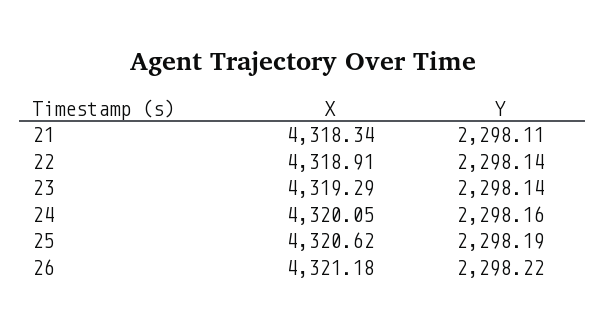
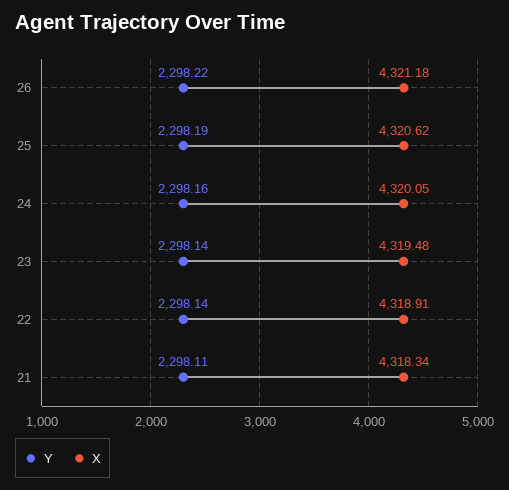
  {
    "X": {
      "21": 4318.34,
      "22": 4318.91,
-     "23": 4319.29,
+     "23": 4319.48,
      "24": 4320.05,
      "25": 4320.62,
      "26": 4321.18
    },
    "Y": {
      "21": 2298.11,
      "22": 2298.14,
      "23": 2298.14,
      "24": 2298.16,
      "25": 2298.19,
      "26": 2298.22
    }
  }

